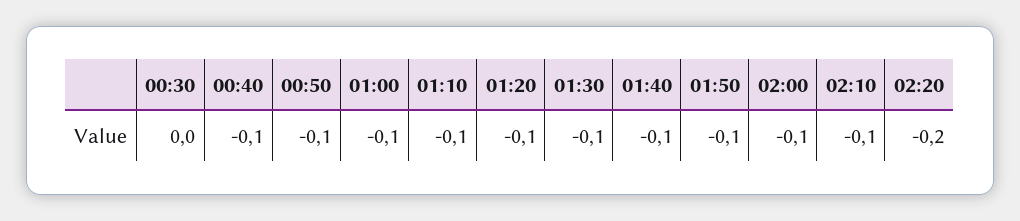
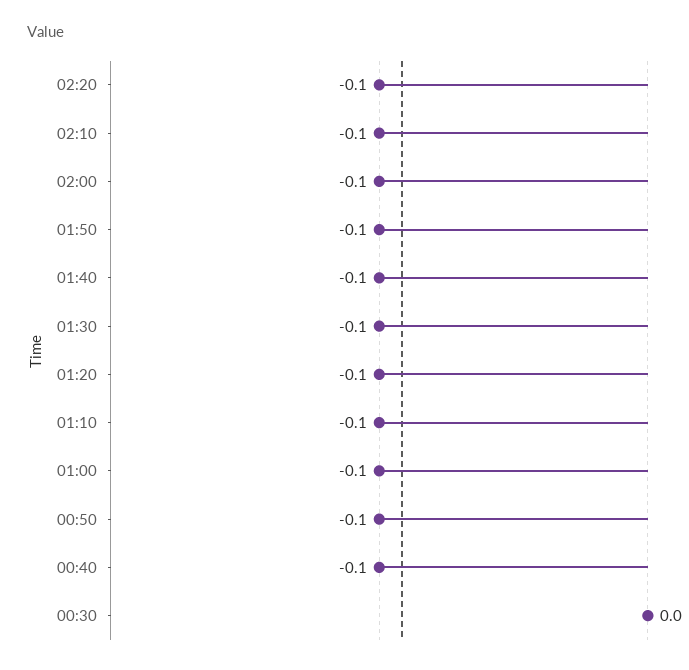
  {
    "00:30": 0,
    "00:40": -0.1,
    "00:50": -0.1,
    "01:00": -0.1,
    "01:10": -0.1,
    "01:20": -0.1,
    "01:30": -0.1,
    "01:40": -0.1,
    "01:50": -0.1,
    "02:00": -0.1,
    "02:10": -0.1,
-   "02:20": -0.2
+   "02:20": -0.1
  }

